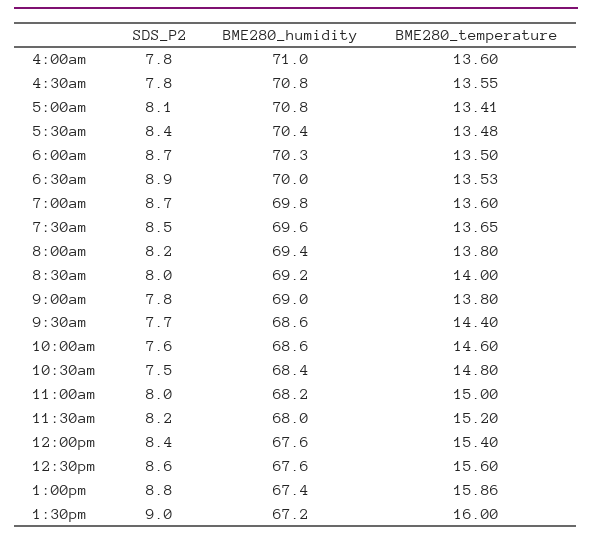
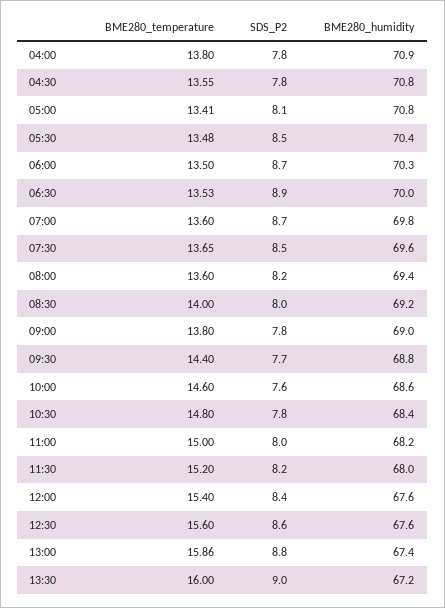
  {
    "SDS_P2": {
      "4:00am": 7.8,
      "4:30am": 7.8,
      "5:00am": 8.1,
-     "5:30am": 8.4,
+     "5:30am": 8.5,
      "6:00am": 8.7,
      "6:30am": 8.9,
      "7:00am": 8.7,
      "7:30am": 8.5,
      "8:00am": 8.2,
      "8:30am": 8,
      "9:00am": 7.8,
      "9:30am": 7.7,
      "10:00am": 7.6,
-     "10:30am": 7.5,
+     "10:30am": 7.8,
      "11:00am": 8,
      "11:30am": 8.2,
      "12:00pm": 8.4,
      "12:30pm": 8.6,
      "1:00pm": 8.8,
      "1:30pm": 9
    },
    "BME280_humidity": {
-     "4:00am": 71,
+     "4:00am": 70.9,
      "4:30am": 70.8,
      "5:00am": 70.8,
      "5:30am": 70.4,
      "6:00am": 70.3,
      "6:30am": 70,
      "7:00am": 69.8,
      "7:30am": 69.6,
      "8:00am": 69.4,
      "8:30am": 69.2,
      "9:00am": 69,
-     "9:30am": 68.6,
+     "9:30am": 68.8,
      "10:00am": 68.6,
      "10:30am": 68.4,
      "11:00am": 68.2,
      "11:30am": 68,
      "12:00pm": 67.6,
      "12:30pm": 67.6,
      "1:00pm": 67.4,
      "1:30pm": 67.2
    },
    "BME280_temperature": {
-     "4:00am": 13.6,
+     "4:00am": 13.8,
      "4:30am": 13.55,
      "5:00am": 13.41,
      "5:30am": 13.48,
      "6:00am": 13.5,
      "6:30am": 13.53,
      "7:00am": 13.6,
      "7:30am": 13.65,
-     "8:00am": 13.8,
+     "8:00am": 13.6,
      "8:30am": 14,
      "9:00am": 13.8,
      "9:30am": 14.4,
      "10:00am": 14.6,
      "10:30am": 14.8,
      "11:00am": 15,
      "11:30am": 15.2,
      "12:00pm": 15.4,
      "12:30pm": 15.6,
      "1:00pm": 15.86,
      "1:30pm": 16
    }
  }

